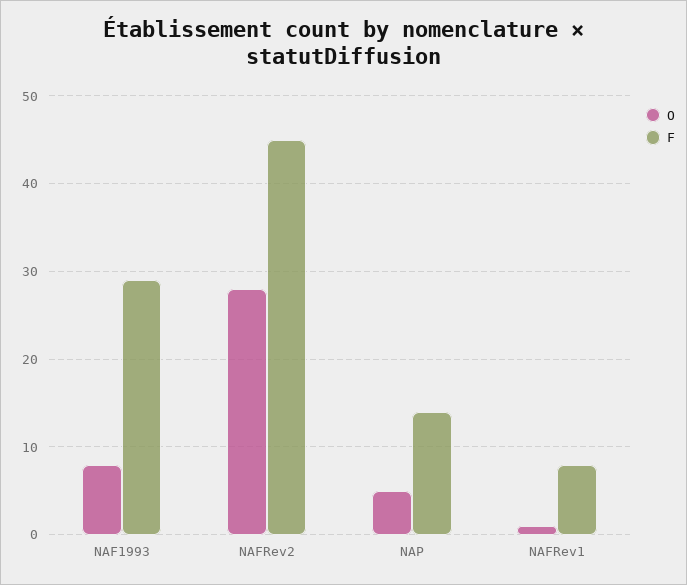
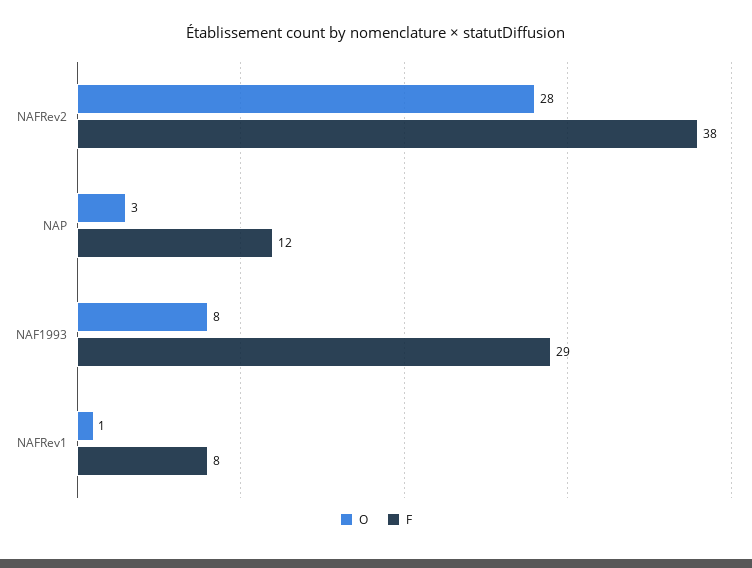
  {
    "O": {
      "NAF1993": 8,
      "NAFRev2": 28,
-     "NAP": 5,
+     "NAP": 3,
      "NAFRev1": 1
    },
    "F": {
      "NAF1993": 29,
-     "NAFRev2": 45,
+     "NAFRev2": 38,
-     "NAP": 14,
+     "NAP": 12,
      "NAFRev1": 8
    }
  }

